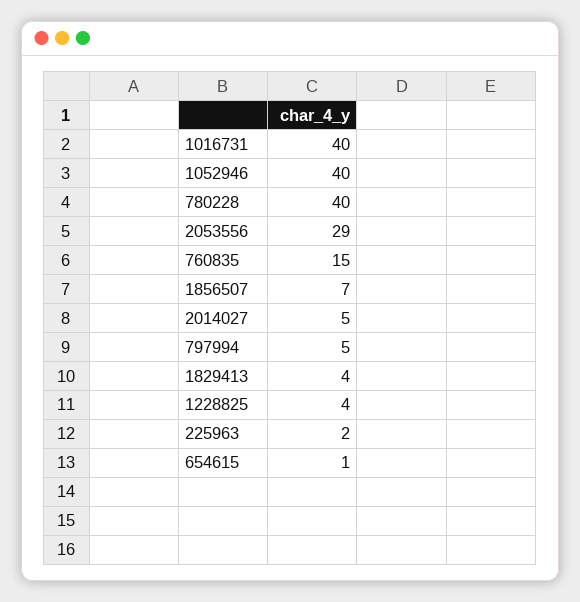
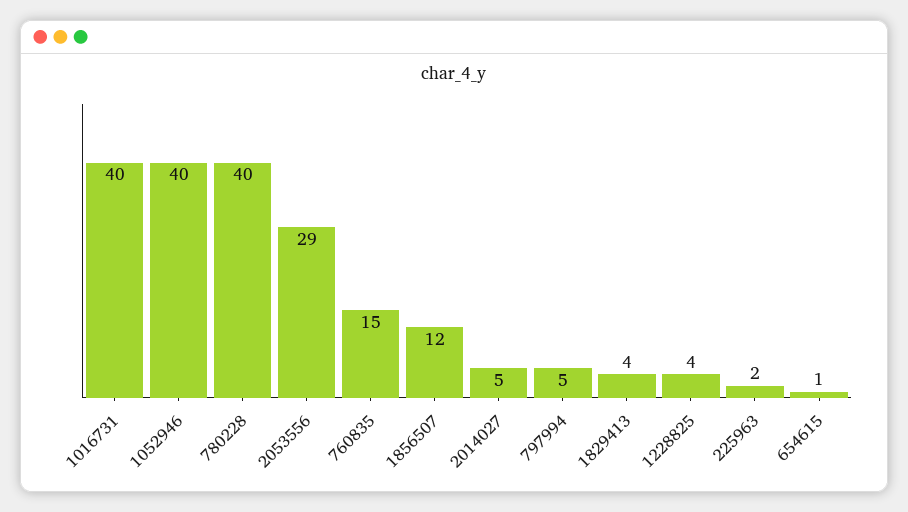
  {
    "1016731": 40,
    "1052946": 40,
    "780228": 40,
    "2053556": 29,
    "760835": 15,
-   "1856507": 7,
+   "1856507": 12,
    "2014027": 5,
    "797994": 5,
    "1829413": 4,
    "1228825": 4,
    "225963": 2,
    "654615": 1
  }

